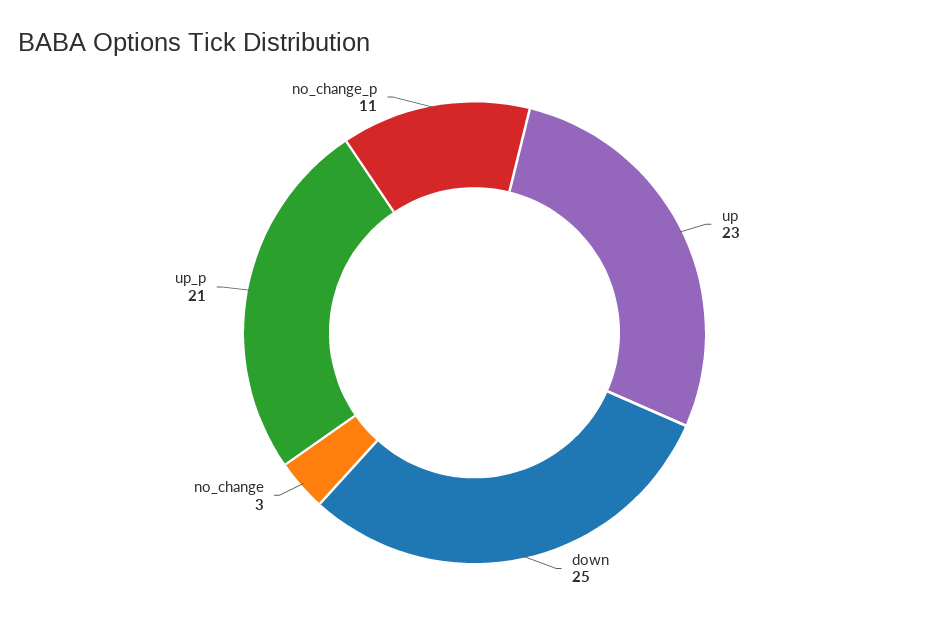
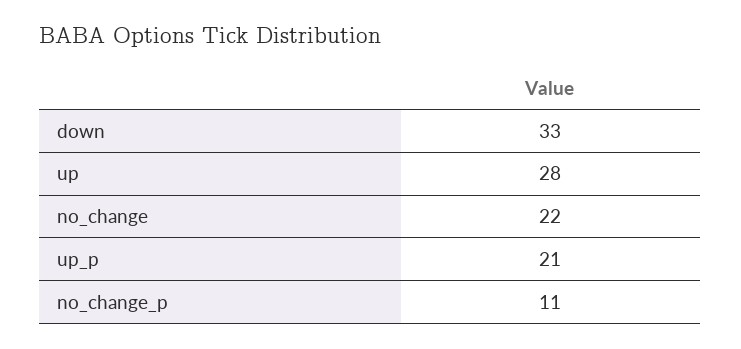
  {
-   "up": 23,
+   "up": 28,
-   "down": 25,
+   "down": 33,
-   "no_change": 3,
+   "no_change": 22,
    "up_p": 21,
    "no_change_p": 11
  }

